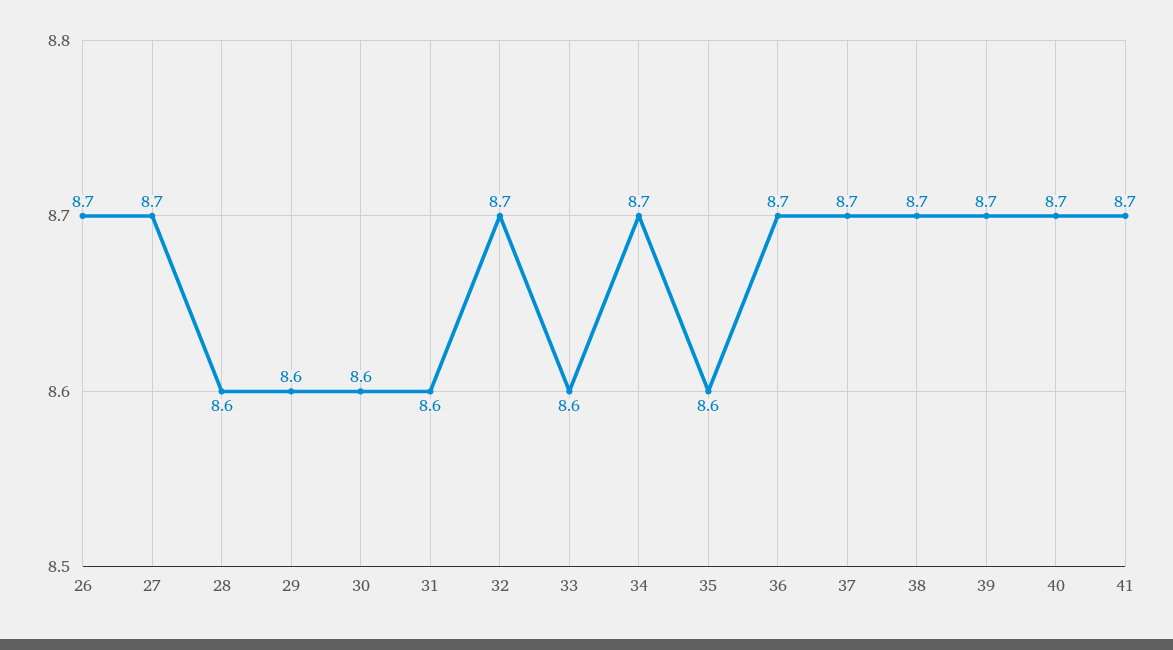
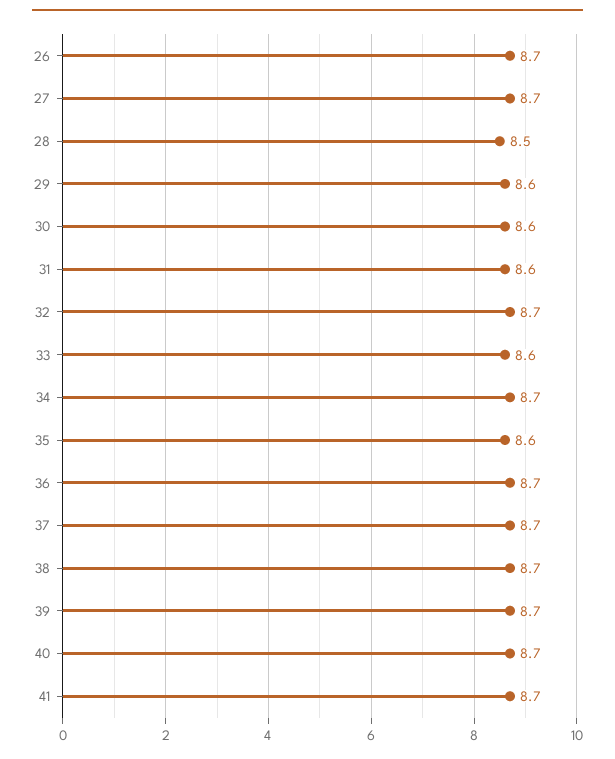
  {
    "26": 8.7,
    "27": 8.7,
-   "28": 8.6,
+   "28": 8.5,
    "29": 8.6,
    "30": 8.6,
    "31": 8.6,
    "32": 8.7,
    "33": 8.6,
    "34": 8.7,
    "35": 8.6,
    "36": 8.7,
    "37": 8.7,
    "38": 8.7,
    "39": 8.7,
    "40": 8.7,
    "41": 8.7
  }

